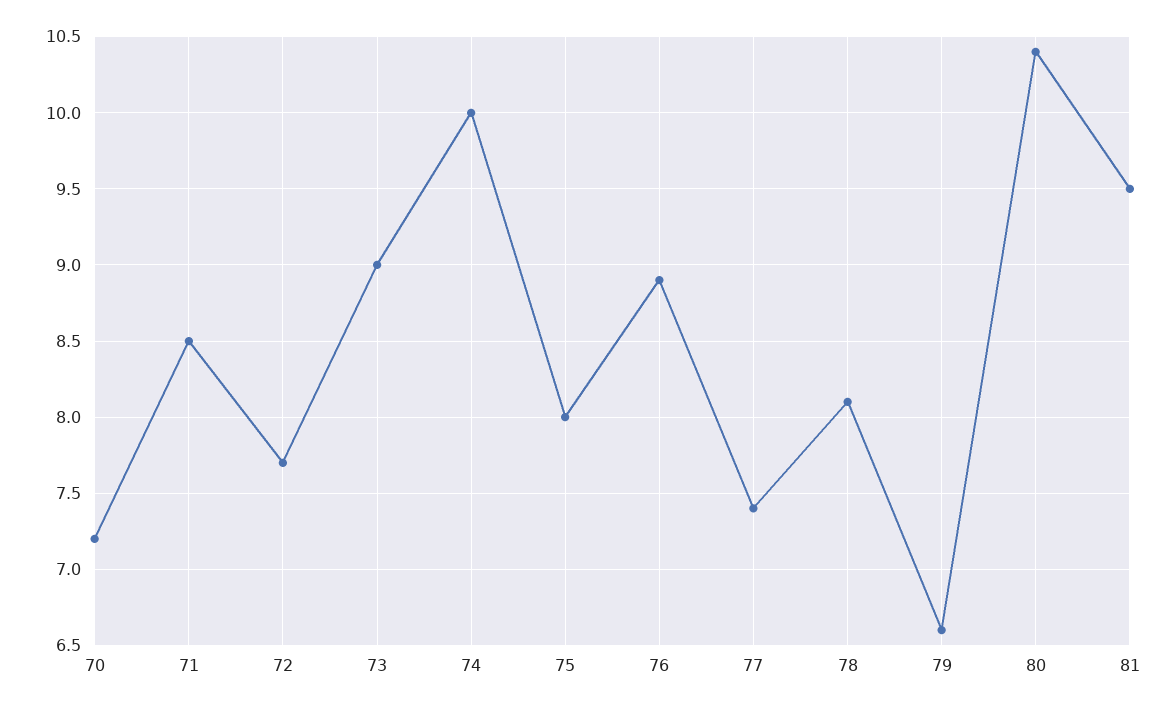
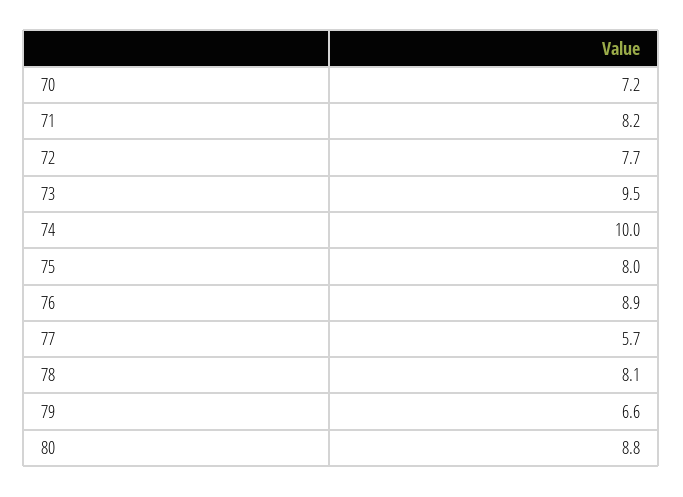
  {
    "70": 7.2,
-   "71": 8.5,
+   "71": 8.2,
    "72": 7.7,
-   "73": 9,
+   "73": 9.5,
    "74": 10,
    "75": 8,
    "76": 8.9,
-   "77": 7.4,
+   "77": 5.7,
    "78": 8.1,
    "79": 6.6,
-   "80": 10.4,
+   "80": 8.8
-   "81": 9.5
  }

